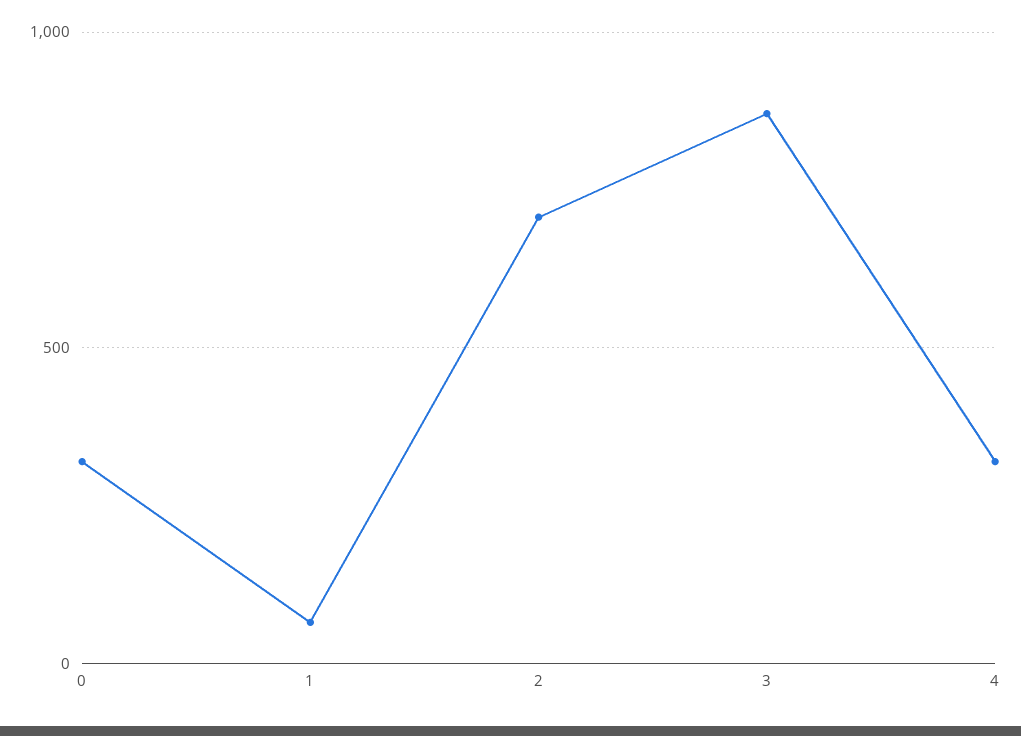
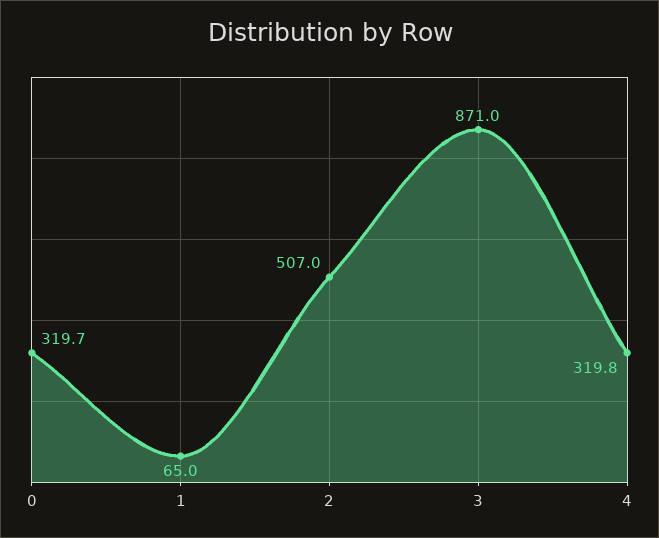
  {
    "0": 319.7,
    "1": 65,
-   "2": 700,
+   "2": 507,
    "3": 871,
    "4": 319.8
  }

